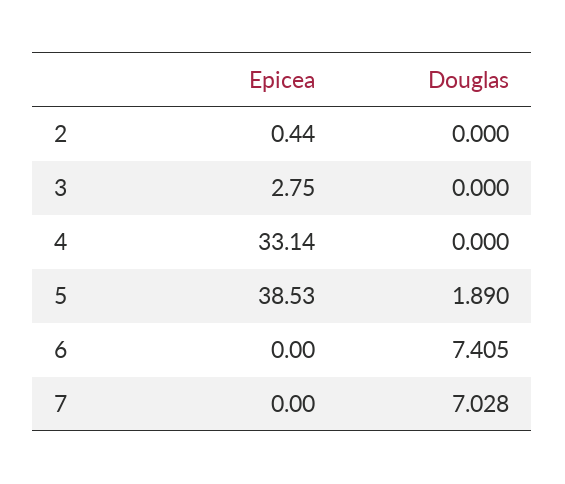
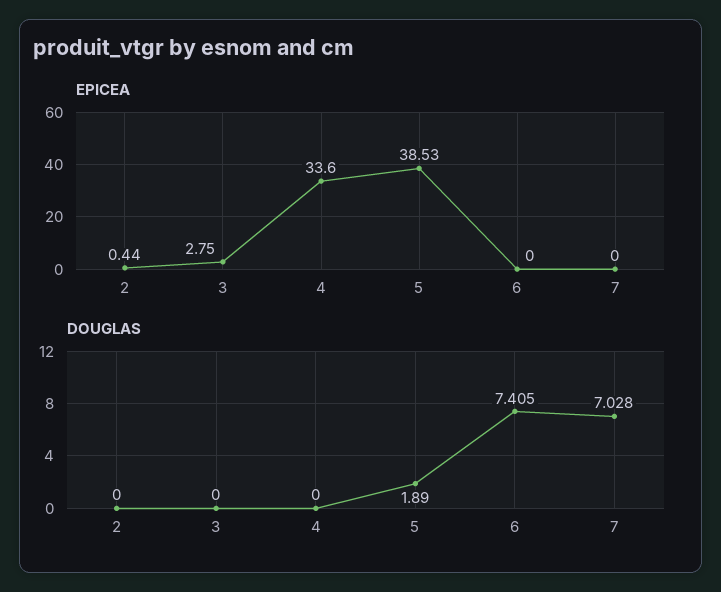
  {
    "Epicea": {
      "2": 0.44,
      "3": 2.75,
-     "4": 33.14,
+     "4": 33.6,
      "5": 38.53,
      "6": 0,
      "7": 0
    },
    "Douglas": {
      "2": 0,
      "3": 0,
      "4": 0,
      "5": 1.89,
      "6": 7.405,
      "7": 7.028
    }
  }

